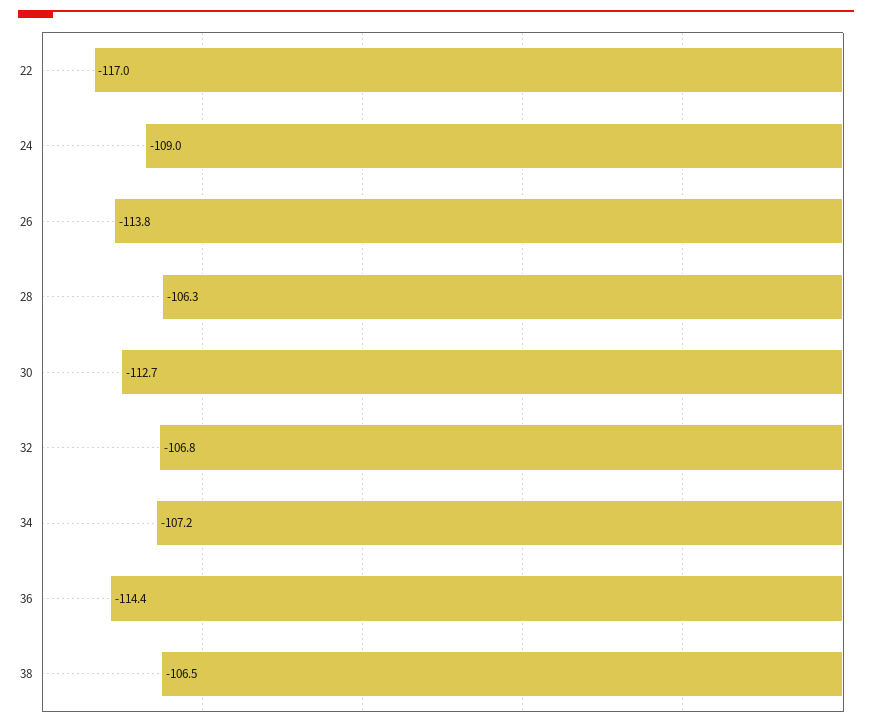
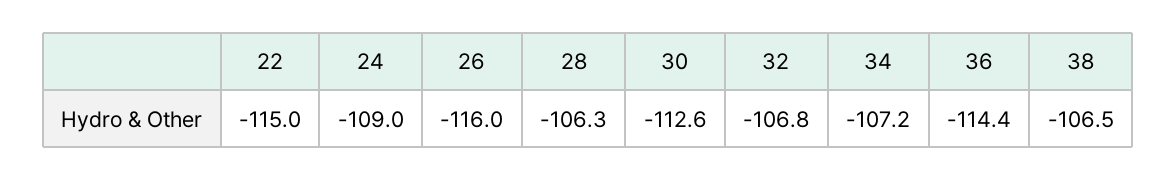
  {
-   "22": -117,
+   "22": -115,
    "24": -109,
-   "26": -113.8,
+   "26": -116,
    "28": -106.3,
-   "30": -112.7,
+   "30": -112.6,
    "32": -106.8,
    "34": -107.2,
    "36": -114.4,
    "38": -106.5
  }

